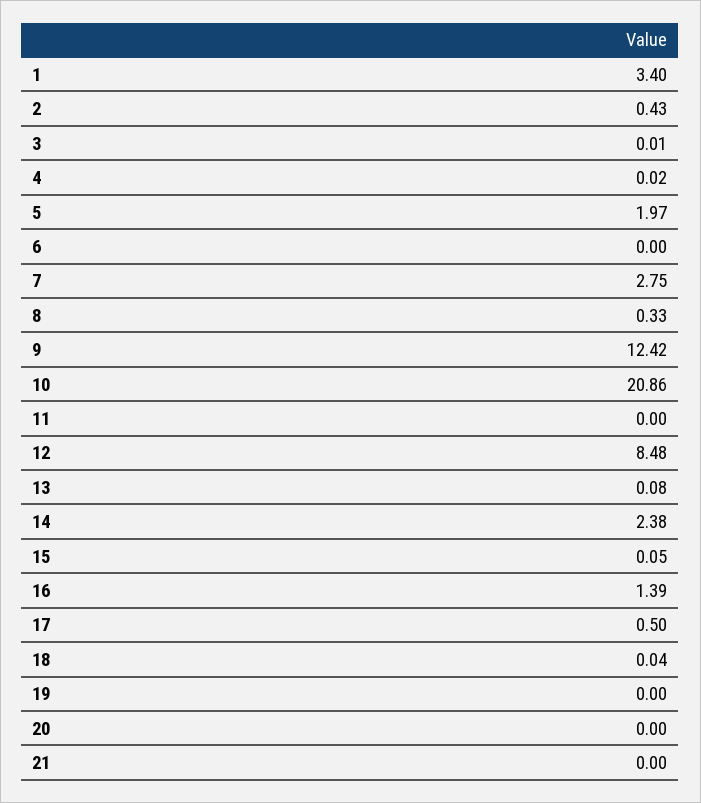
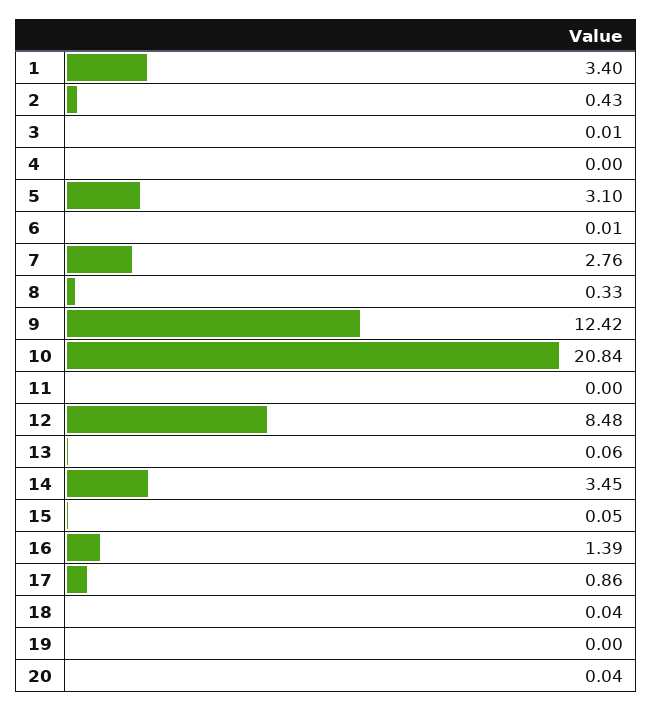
  {
    "1": 3.4,
    "2": 0.43,
    "3": 0.01,
-   "4": 0.02,
+   "4": 0,
-   "5": 1.97,
+   "5": 3.1,
-   "6": 0,
+   "6": 0.01,
-   "7": 2.75,
+   "7": 2.76,
    "8": 0.33,
    "9": 12.42,
-   "10": 20.86,
+   "10": 20.84,
    "11": 0,
    "12": 8.48,
-   "13": 0.08,
+   "13": 0.06,
-   "14": 2.38,
+   "14": 3.45,
    "15": 0.05,
    "16": 1.39,
-   "17": 0.5,
+   "17": 0.86,
    "18": 0.04,
    "19": 0,
-   "20": 0,
+   "20": 0.04
-   "21": 0
  }

